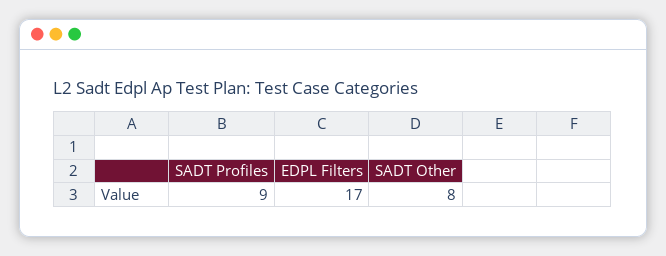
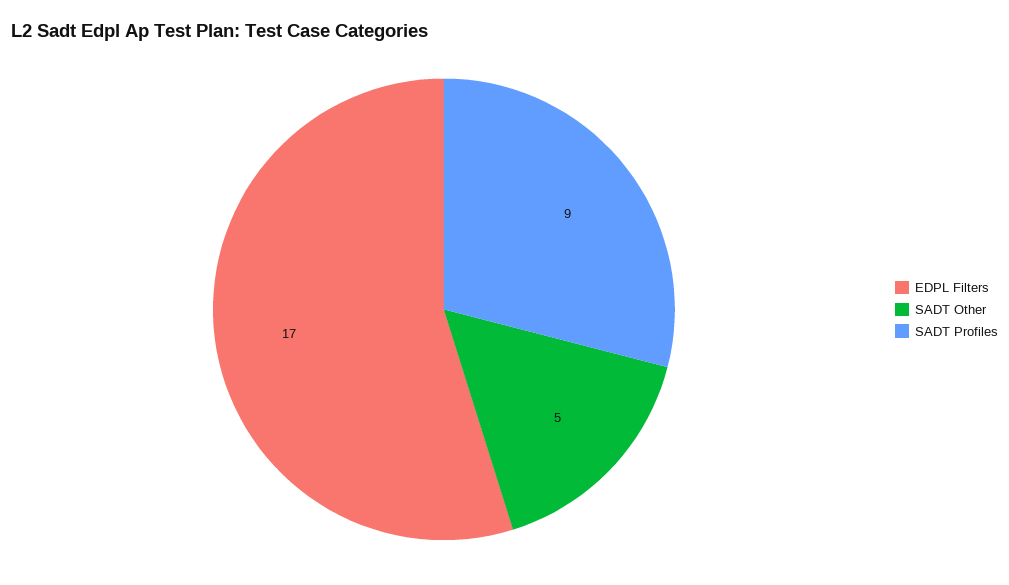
  {
    "SADT Profiles": 9,
    "EDPL Filters": 17,
-   "SADT Other": 8
+   "SADT Other": 5
  }

